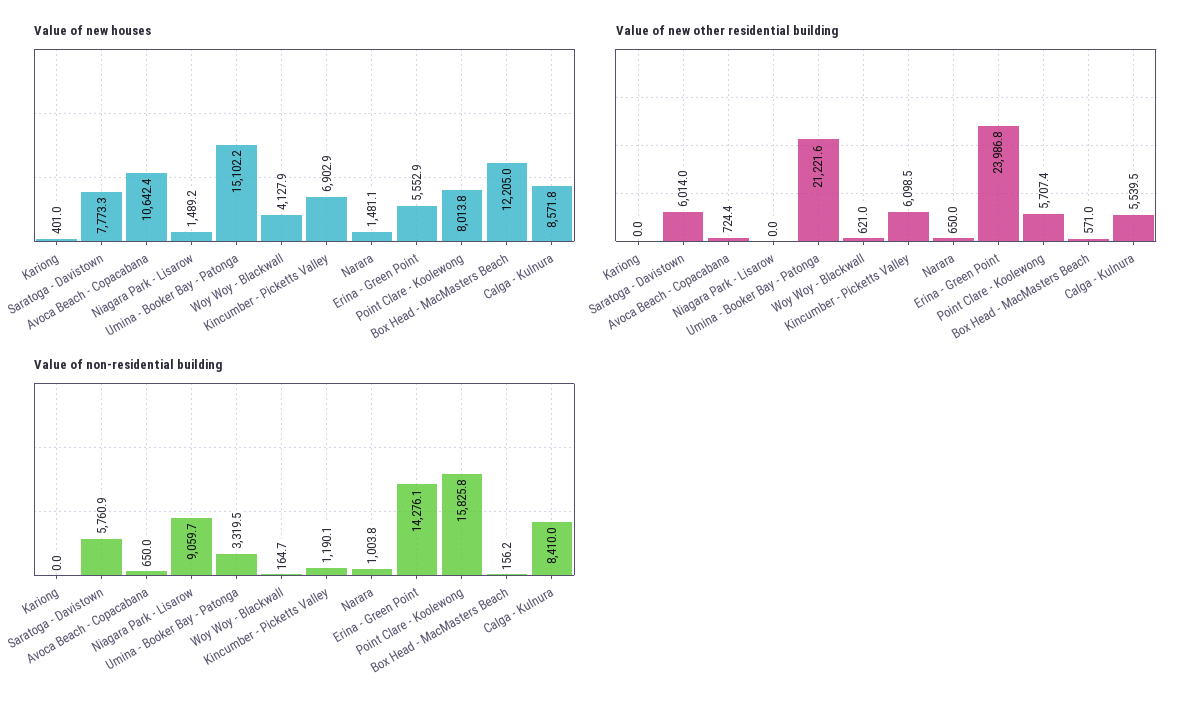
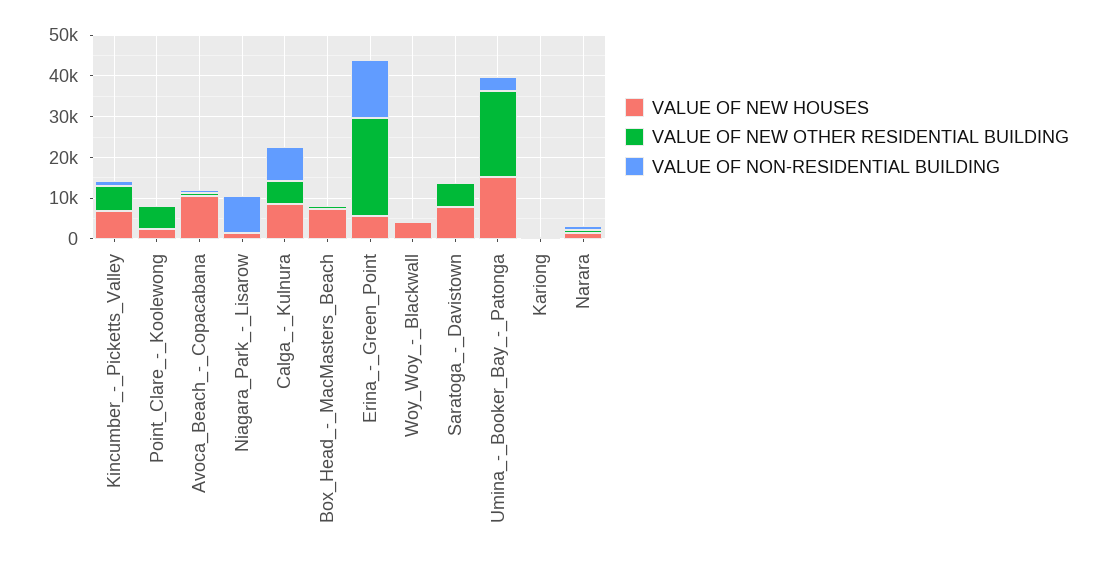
  {
    "Value of new houses": {
      "Kariong": 401,
      "Saratoga - Davistown": 7773.3,
      "Avoca Beach - Copacabana": 10642.4,
      "Niagara Park - Lisarow": 1489.2,
      "Umina - Booker Bay - Patonga": 15102.2,
      "Woy Woy - Blackwall": 4127.9,
      "Kincumber - Picketts Valley": 6902.9,
      "Narara": 1481.1,
      "Erina - Green Point": 5552.9,
-     "Point Clare - Koolewong": 8013.8,
+     "Point Clare - Koolewong": 2000,
-     "Box Head - MacMasters Beach": 12205,
+     "Box Head - MacMasters Beach": 8000,
      "Calga - Kulnura": 8571.8
    },
    "Value of new other residential building": {
      "Kariong": 0,
      "Saratoga - Davistown": 6014,
      "Avoca Beach - Copacabana": 724.4,
      "Niagara Park - Lisarow": 0,
      "Umina - Booker Bay - Patonga": 21221.6,
      "Woy Woy - Blackwall": 621,
      "Kincumber - Picketts Valley": 6098.5,
      "Narara": 650,
      "Erina - Green Point": 23986.8,
      "Point Clare - Koolewong": 5707.4,
      "Box Head - MacMasters Beach": 571,
      "Calga - Kulnura": 5539.5
    },
    "Value of non-residential building": {
      "Kariong": 0,
-     "Saratoga - Davistown": 5760.9,
+     "Saratoga - Davistown": 0,
      "Avoca Beach - Copacabana": 650,
      "Niagara Park - Lisarow": 9059.7,
      "Umina - Booker Bay - Patonga": 3319.5,
      "Woy Woy - Blackwall": 164.7,
      "Kincumber - Picketts Valley": 1190.1,
      "Narara": 1003.8,
      "Erina - Green Point": 14276.1,
-     "Point Clare - Koolewong": 15825.8,
+     "Point Clare - Koolewong": 0,
      "Box Head - MacMasters Beach": 156.2,
      "Calga - Kulnura": 8410
    }
  }

